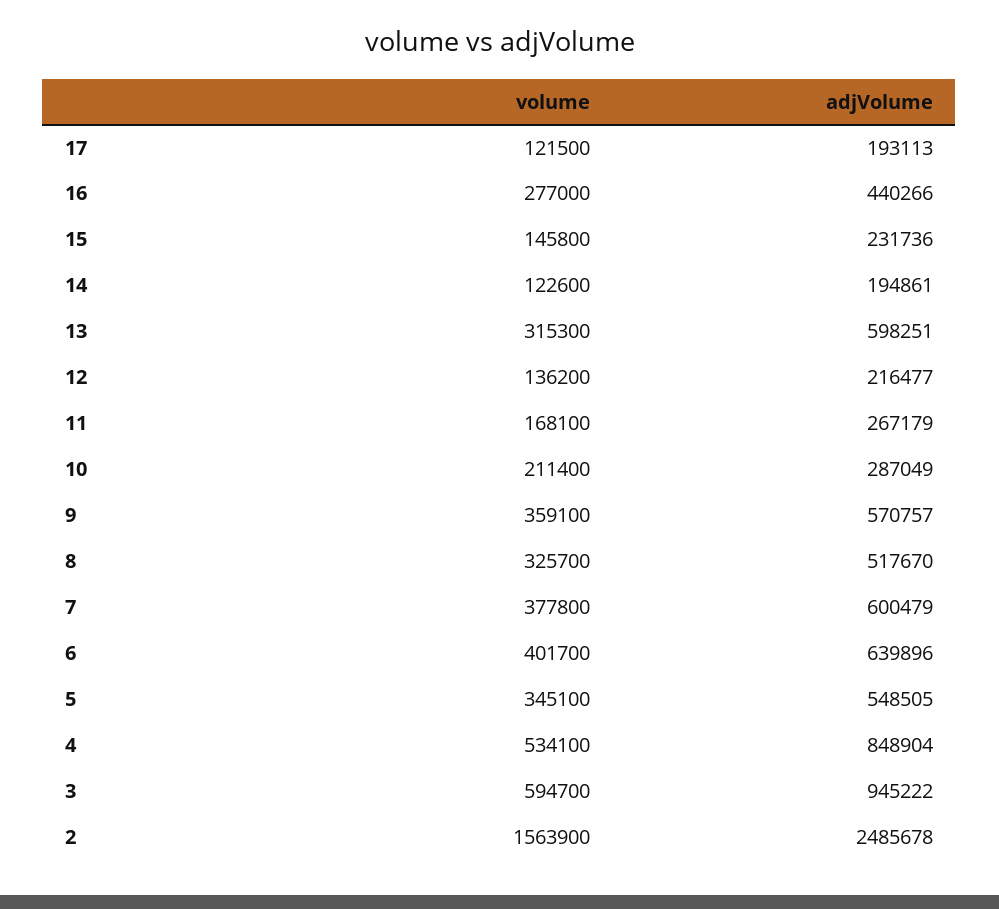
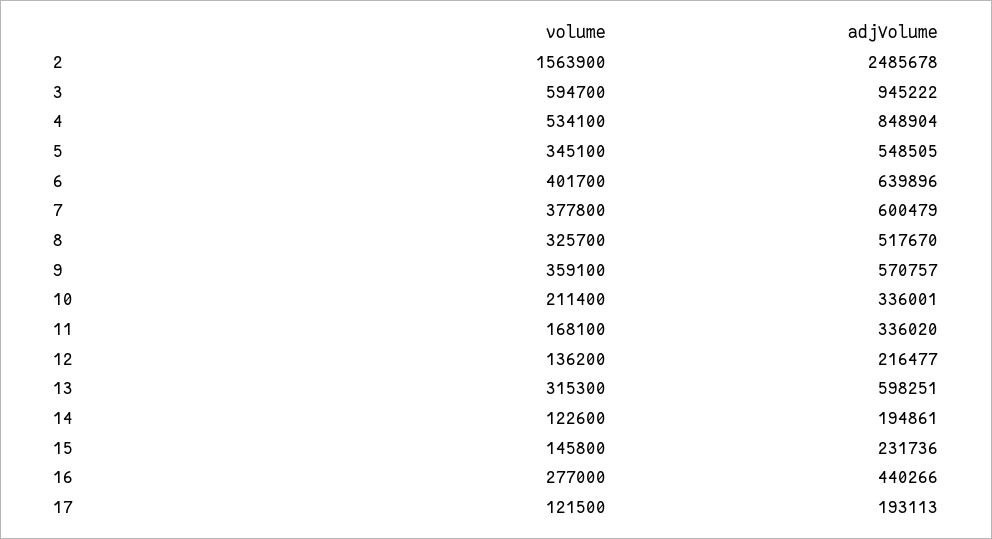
  {
    "volume": {
      "17": 121500,
      "16": 277000,
      "15": 145800,
      "14": 122600,
      "13": 315300,
      "12": 136200,
      "11": 168100,
      "10": 211400,
      "9": 359100,
      "8": 325700,
      "7": 377800,
      "6": 401700,
      "5": 345100,
      "4": 534100,
      "3": 594700,
      "2": 1563900
    },
    "adjVolume": {
      "17": 193113,
      "16": 440266,
      "15": 231736,
      "14": 194861,
      "13": 598251,
      "12": 216477,
-     "11": 267179,
+     "11": 336020,
-     "10": 287049,
+     "10": 336001,
      "9": 570757,
      "8": 517670,
      "7": 600479,
      "6": 639896,
      "5": 548505,
      "4": 848904,
      "3": 945222,
      "2": 2485678
    }
  }

